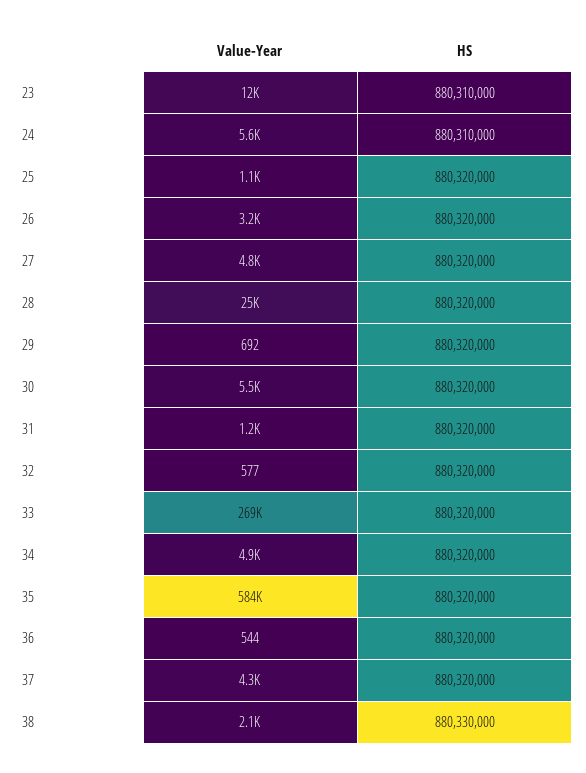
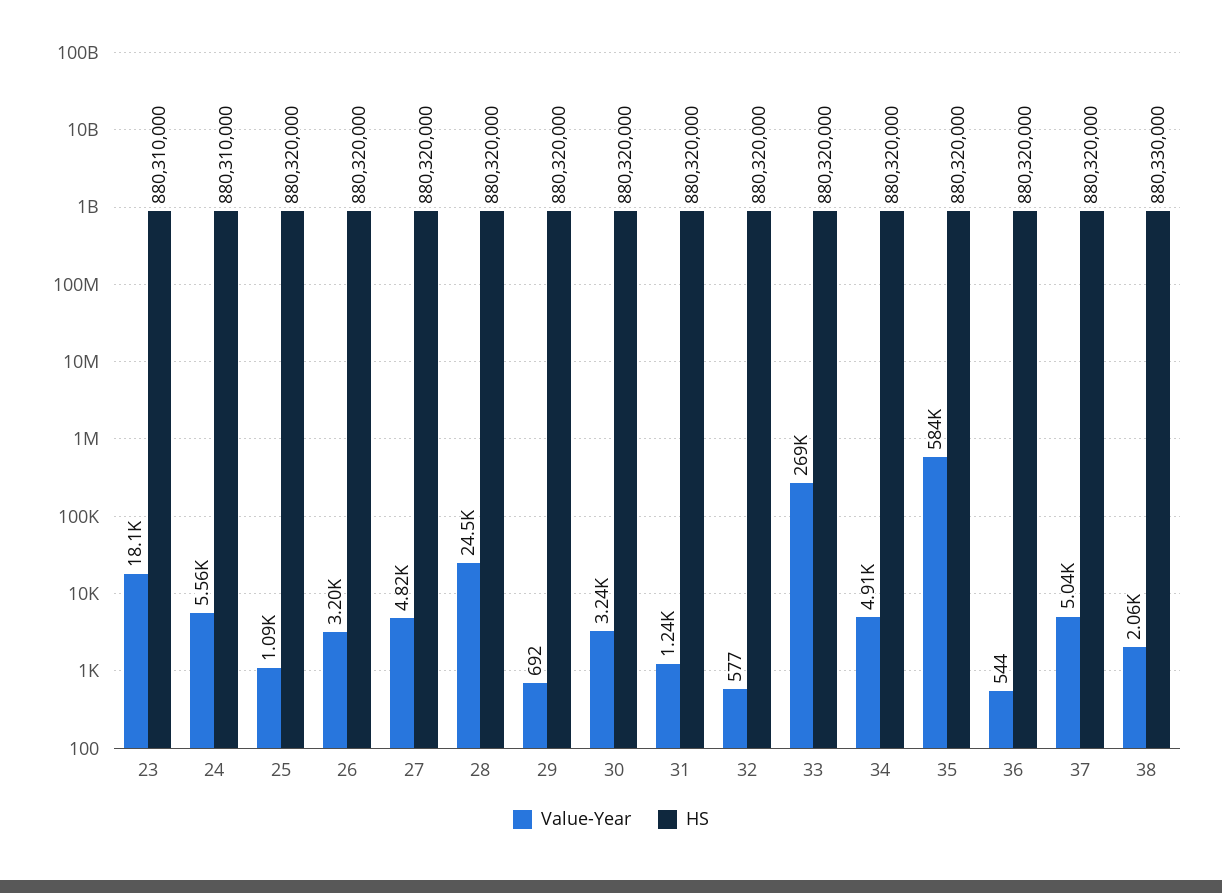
  {
    "Value-Year": {
-     "23": 12000,
+     "23": 18100,
      "24": 5560,
      "25": 1090,
      "26": 3200,
      "27": 4820,
      "28": 24500,
      "29": 692,
-     "30": 5500,
+     "30": 3240,
      "31": 1240,
      "32": 577,
      "33": 269000,
      "34": 4910,
      "35": 584000,
      "36": 544,
-     "37": 4300,
+     "37": 5040,
      "38": 2060
    },
    "HS": {
      "23": 880310000,
      "24": 880310000,
      "25": 880320000,
      "26": 880320000,
      "27": 880320000,
      "28": 880320000,
      "29": 880320000,
      "30": 880320000,
      "31": 880320000,
      "32": 880320000,
      "33": 880320000,
      "34": 880320000,
      "35": 880320000,
      "36": 880320000,
      "37": 880320000,
      "38": 880330000
    }
  }

